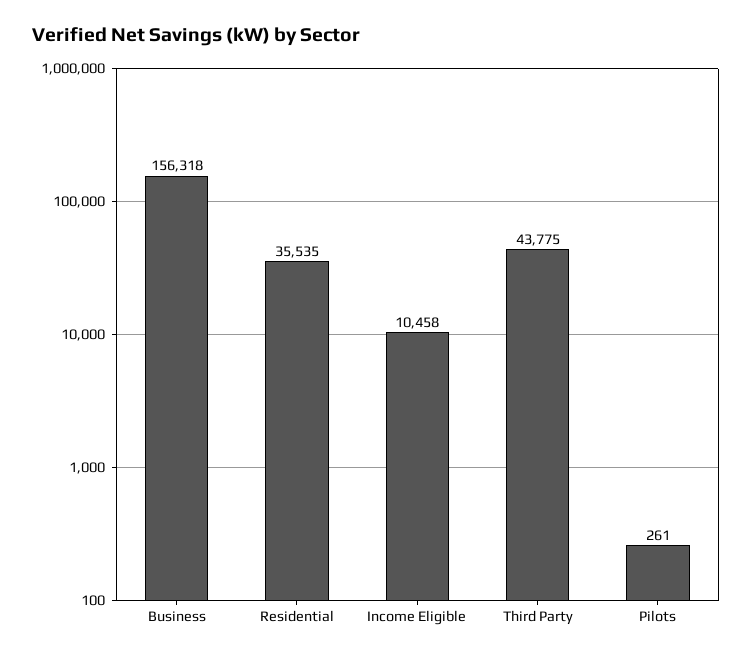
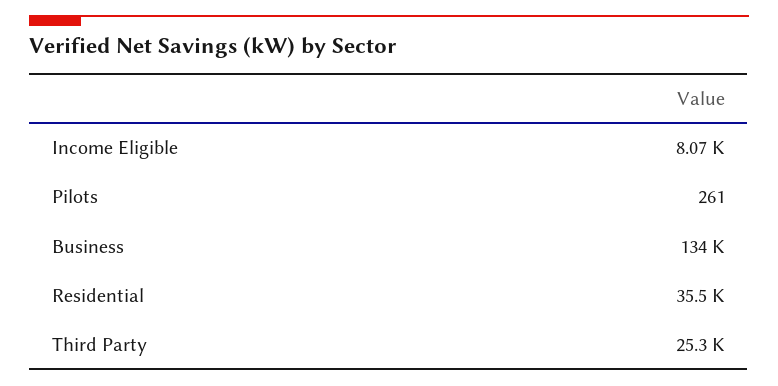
  {
-   "Business": 156318,
+   "Business": 134000,
    "Residential": 35535,
-   "Income Eligible": 10458,
+   "Income Eligible": 8070,
-   "Third Party": 43775,
+   "Third Party": 25300,
    "Pilots": 261
  }

